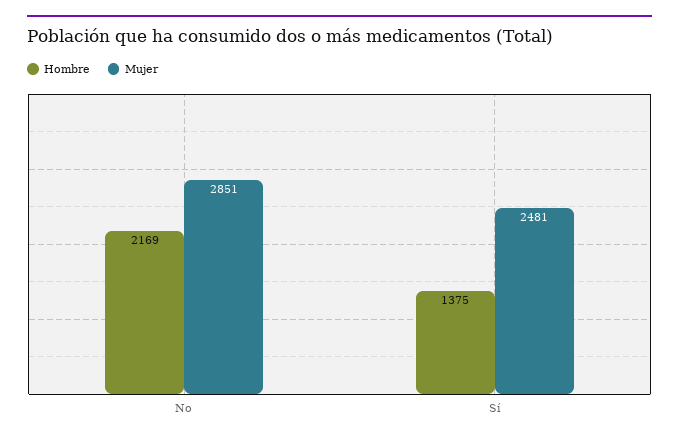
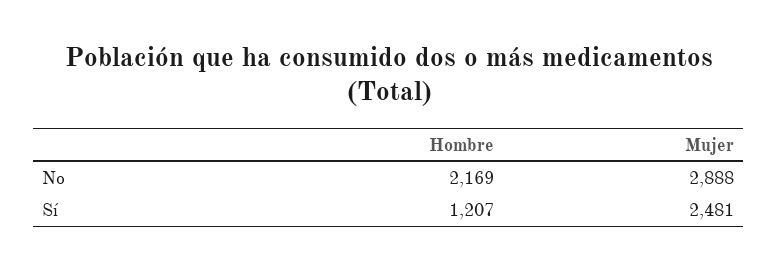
  {
    "Hombre": {
      "No": 2169,
-     "Sí": 1375
+     "Sí": 1207
    },
    "Mujer": {
-     "No": 2851,
+     "No": 2888,
      "Sí": 2481
    }
  }

